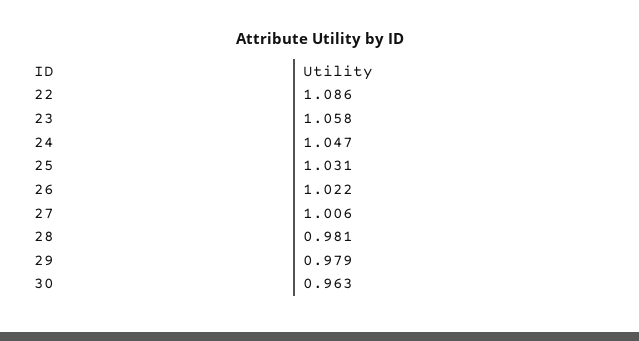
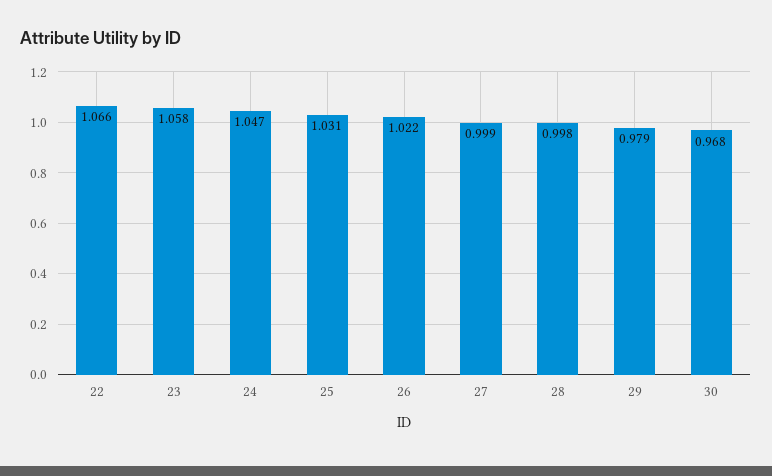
  {
-   "22": 1.086,
+   "22": 1.066,
    "23": 1.058,
    "24": 1.047,
    "25": 1.031,
    "26": 1.022,
-   "27": 1.006,
+   "27": 0.999,
-   "28": 0.981,
+   "28": 0.998,
    "29": 0.979,
-   "30": 0.963
+   "30": 0.968
  }

